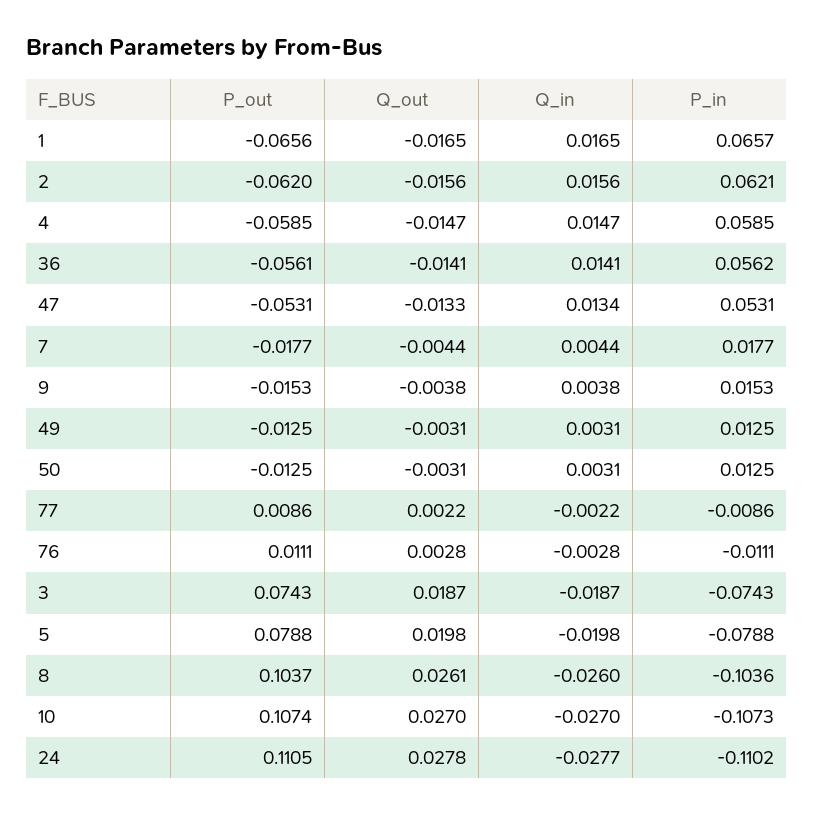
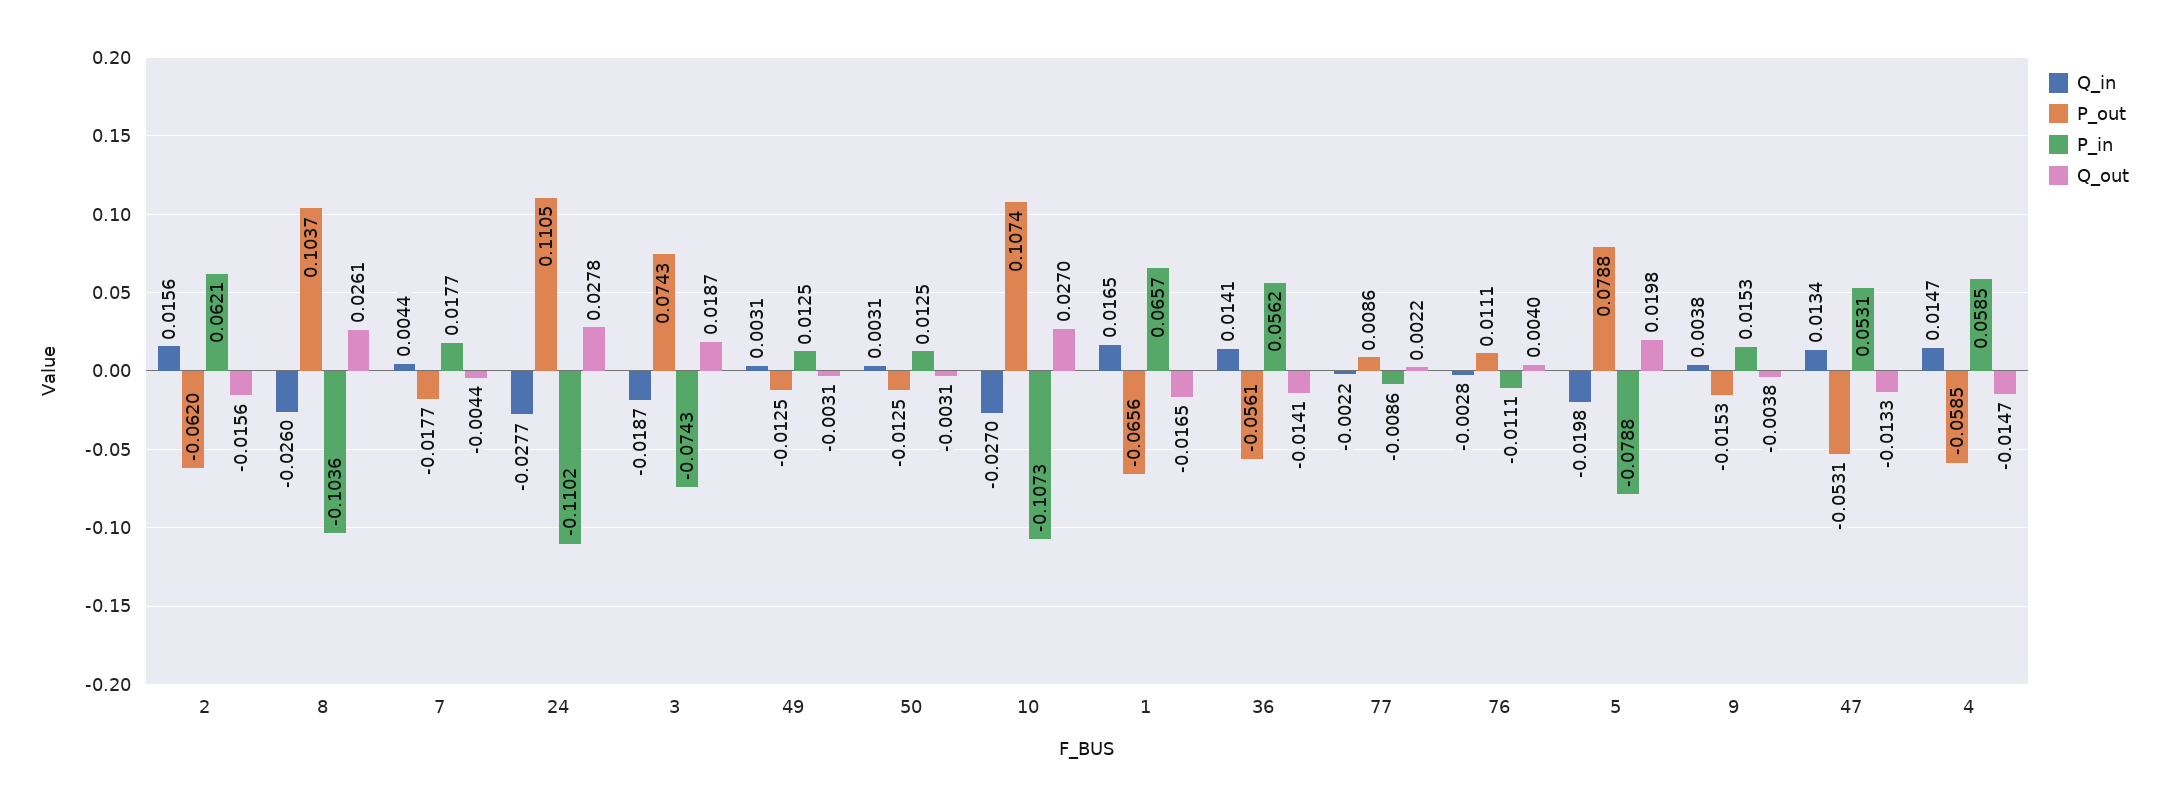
  {
    "P_out": {
      "1": -0.0656,
      "2": -0.062,
      "4": -0.0585,
      "36": -0.0561,
      "47": -0.0531,
      "7": -0.0177,
      "9": -0.0153,
      "49": -0.0125,
      "50": -0.0125,
      "77": 0.0086,
      "76": 0.0111,
      "3": 0.0743,
      "5": 0.0788,
      "8": 0.1037,
      "10": 0.1074,
      "24": 0.1105
    },
    "Q_out": {
      "1": -0.0165,
      "2": -0.0156,
      "4": -0.0147,
      "36": -0.0141,
      "47": -0.0133,
      "7": -0.0044,
      "9": -0.0038,
      "49": -0.0031,
      "50": -0.0031,
      "77": 0.0022,
-     "76": 0.0028,
+     "76": 0.004,
      "3": 0.0187,
      "5": 0.0198,
      "8": 0.0261,
      "10": 0.027,
      "24": 0.0278
    },
    "Q_in": {
      "1": 0.0165,
      "2": 0.0156,
      "4": 0.0147,
      "36": 0.0141,
      "47": 0.0134,
      "7": 0.0044,
      "9": 0.0038,
      "49": 0.0031,
      "50": 0.0031,
      "77": -0.0022,
      "76": -0.0028,
      "3": -0.0187,
      "5": -0.0198,
      "8": -0.026,
      "10": -0.027,
      "24": -0.0277
    },
    "P_in": {
      "1": 0.0657,
      "2": 0.0621,
      "4": 0.0585,
      "36": 0.0562,
      "47": 0.0531,
      "7": 0.0177,
      "9": 0.0153,
      "49": 0.0125,
      "50": 0.0125,
      "77": -0.0086,
      "76": -0.0111,
      "3": -0.0743,
      "5": -0.0788,
      "8": -0.1036,
      "10": -0.1073,
      "24": -0.1102
    }
  }

